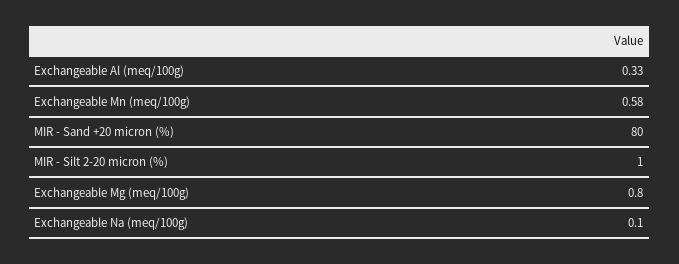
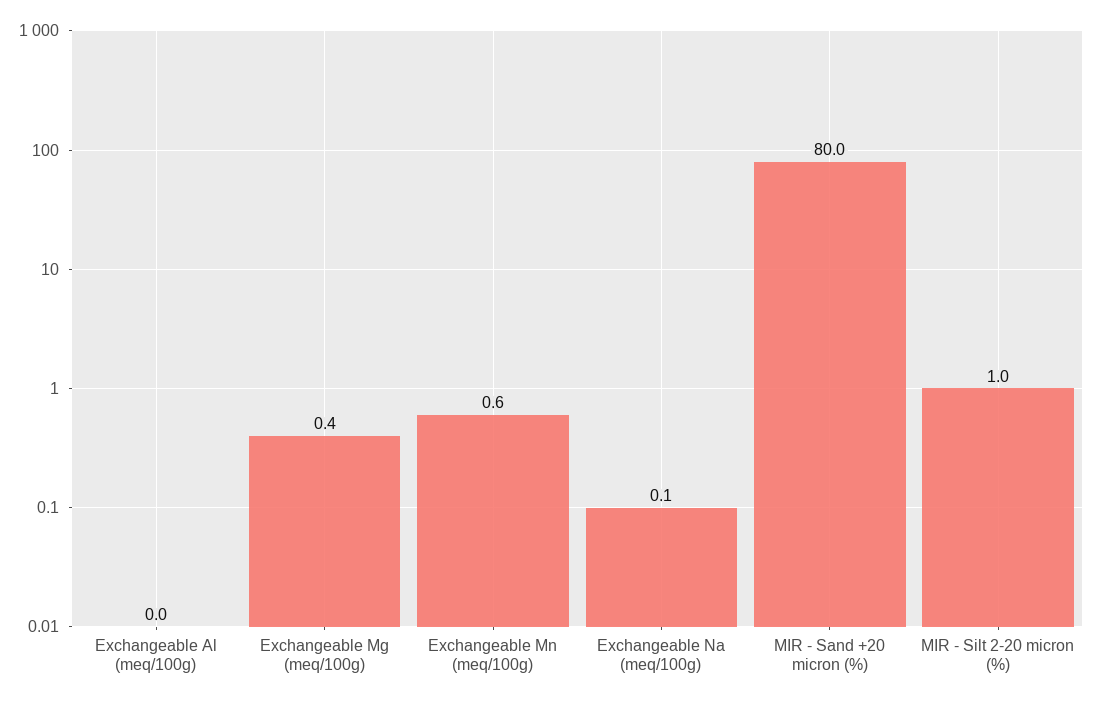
  {
-   "Exchangeable Al (meq/100g)": 0.33,
+   "Exchangeable Al (meq/100g)": 0,
    "Exchangeable Mn (meq/100g)": 0.58,
    "MIR - Sand +20 micron (%)": 80,
    "MIR - Silt 2-20 micron (%)": 1,
-   "Exchangeable Mg (meq/100g)": 0.8,
+   "Exchangeable Mg (meq/100g)": 0.4,
    "Exchangeable Na (meq/100g)": 0.1
  }

